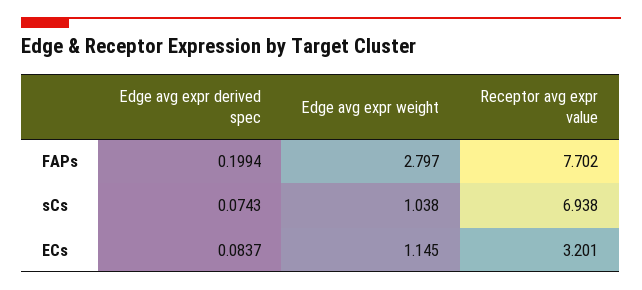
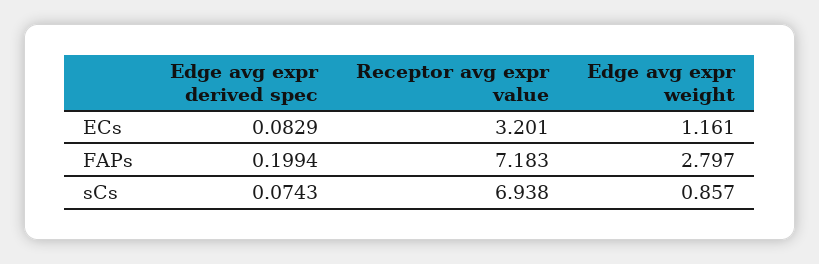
  {
    "Edge avg expr derived spec": {
      "FAPs": 0.1994,
      "sCs": 0.0743,
-     "ECs": 0.0837
+     "ECs": 0.0829
    },
    "Edge avg expr weight": {
      "FAPs": 2.797,
-     "sCs": 1.038,
+     "sCs": 0.857,
-     "ECs": 1.145
+     "ECs": 1.161
    },
    "Receptor avg expr value": {
-     "FAPs": 7.702,
+     "FAPs": 7.183,
      "sCs": 6.938,
      "ECs": 3.201
    }
  }

